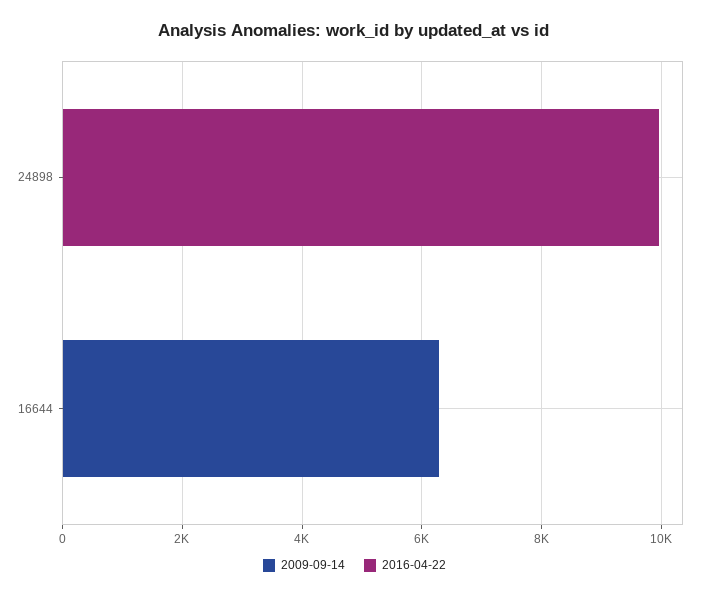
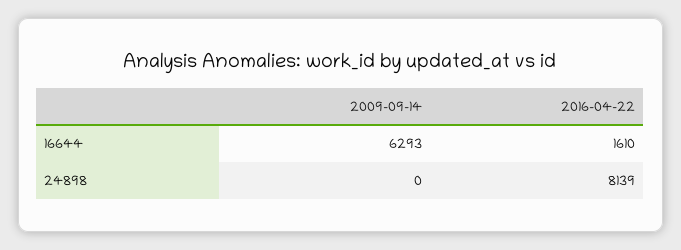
  {
    "2009-09-14": {
      "24898": 0,
      "16644": 6293
    },
    "2016-04-22": {
-     "24898": 10000,
+     "24898": 8139,
-     "16644": 0
+     "16644": 1610
    }
  }

